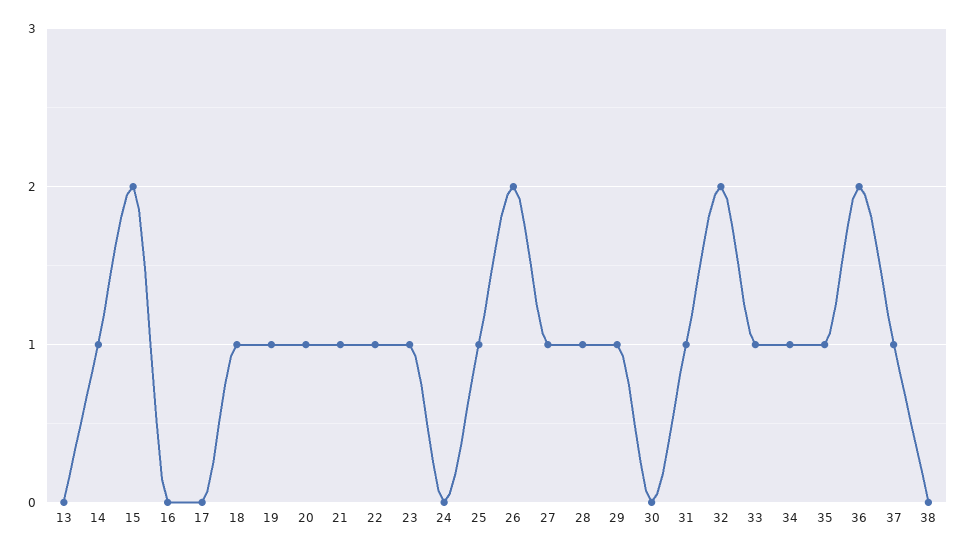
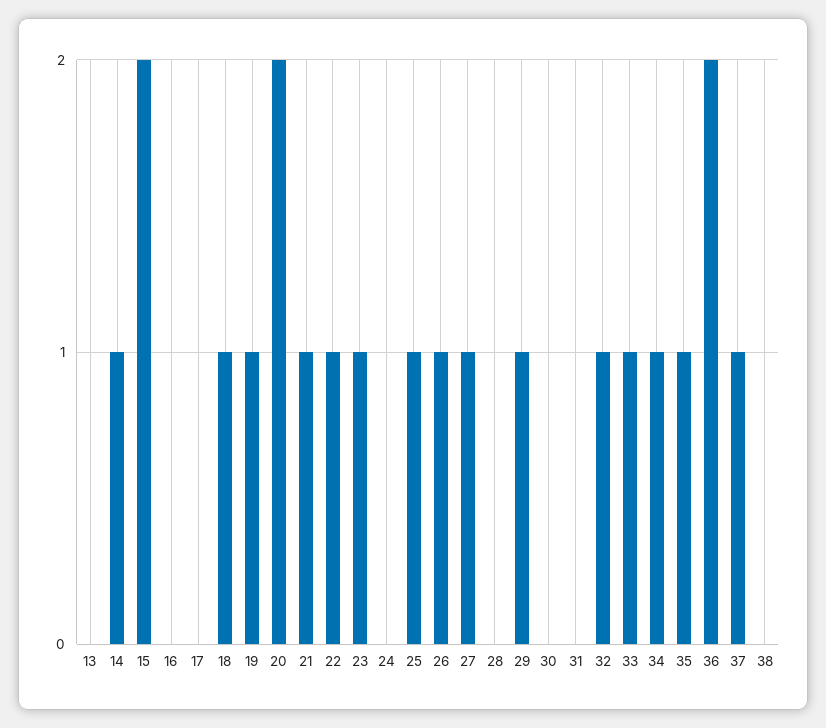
  {
    "13": 0,
    "14": 1,
    "15": 2,
    "16": 0,
    "17": 0,
    "18": 1,
    "19": 1,
-   "20": 1,
+   "20": 2,
    "21": 1,
    "22": 1,
    "23": 1,
    "24": 0,
    "25": 1,
-   "26": 2,
+   "26": 1,
    "27": 1,
-   "28": 1,
+   "28": 0,
    "29": 1,
    "30": 0,
-   "31": 1,
+   "31": 0,
-   "32": 2,
+   "32": 1,
    "33": 1,
    "34": 1,
    "35": 1,
    "36": 2,
    "37": 1,
    "38": 0
  }

